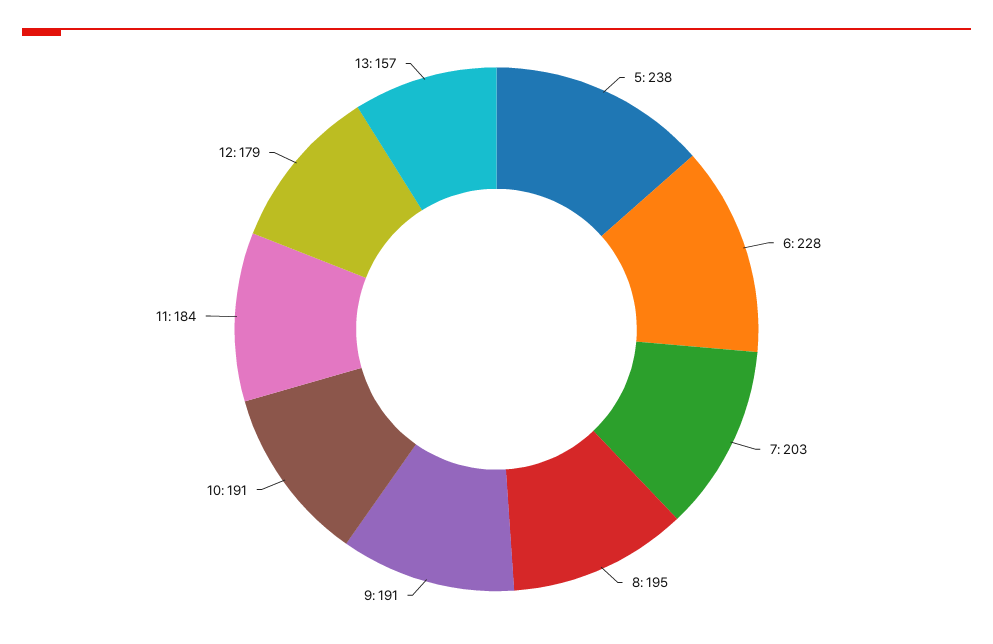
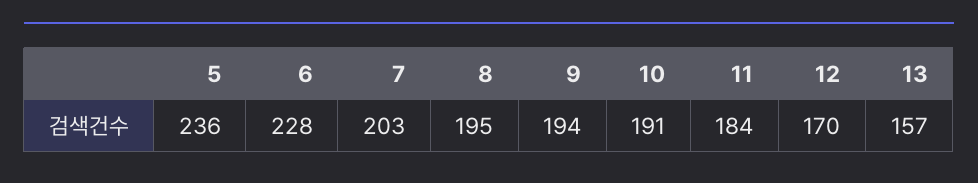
  {
-   "5": 238,
+   "5": 236,
    "6": 228,
    "7": 203,
    "8": 195,
-   "9": 191,
+   "9": 194,
    "10": 191,
    "11": 184,
-   "12": 179,
+   "12": 170,
    "13": 157
  }

